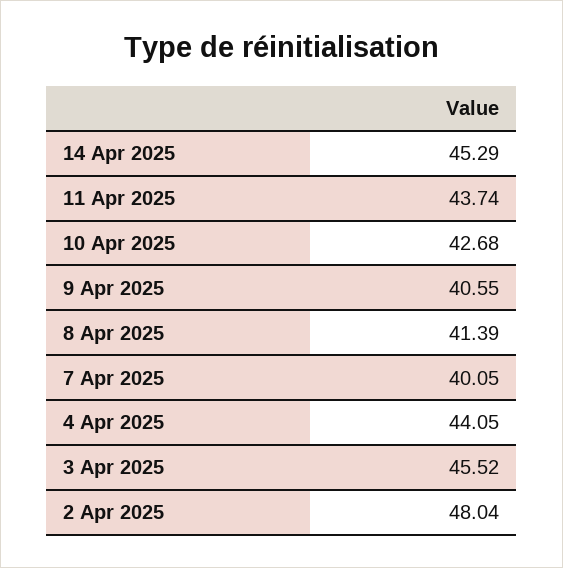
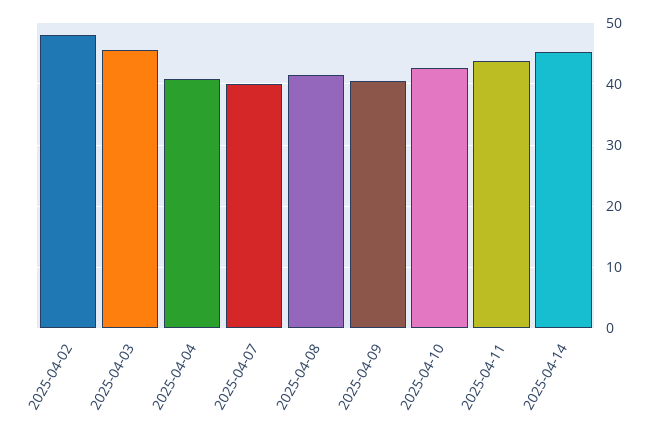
  {
    "14 Apr 2025": 45.29,
    "11 Apr 2025": 43.74,
    "10 Apr 2025": 42.68,
    "9 Apr 2025": 40.55,
    "8 Apr 2025": 41.39,
    "7 Apr 2025": 40.05,
-   "4 Apr 2025": 44.05,
+   "4 Apr 2025": 41,
    "3 Apr 2025": 45.52,
    "2 Apr 2025": 48.04
  }

